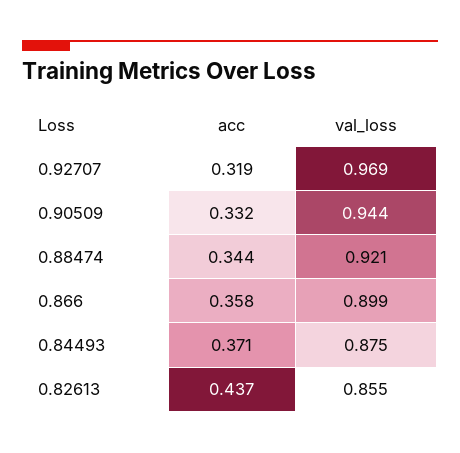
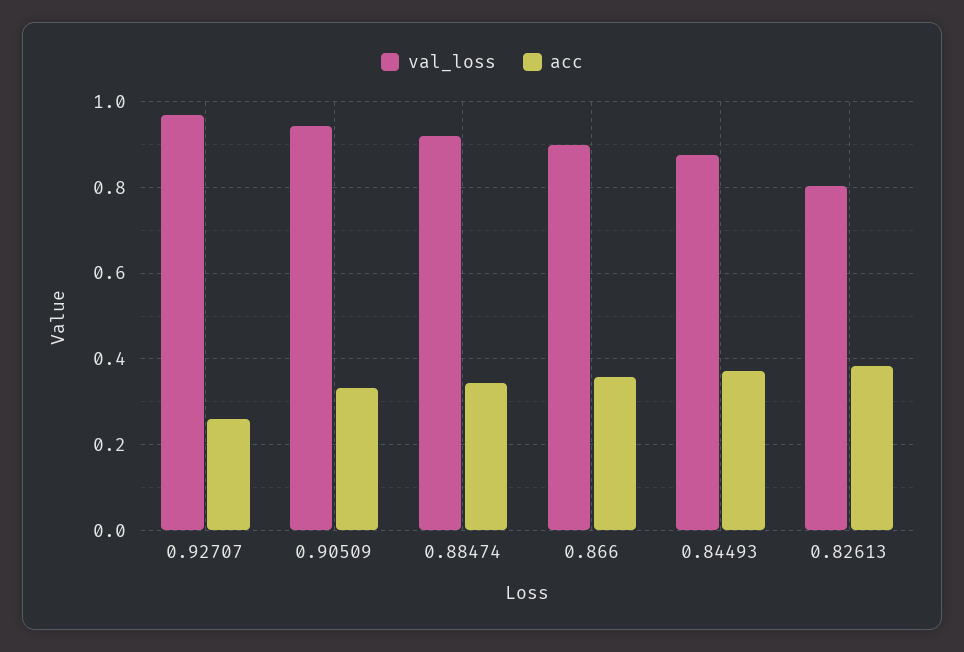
  {
    "acc": {
-     "0.92707": 0.319,
+     "0.92707": 0.26,
      "0.90509": 0.332,
      "0.88474": 0.344,
      "0.866": 0.358,
      "0.84493": 0.371,
-     "0.82613": 0.437
+     "0.82613": 0.38
    },
    "val_loss": {
      "0.92707": 0.969,
      "0.90509": 0.944,
      "0.88474": 0.921,
      "0.866": 0.899,
      "0.84493": 0.875,
-     "0.82613": 0.855
+     "0.82613": 0.8
    }
  }

